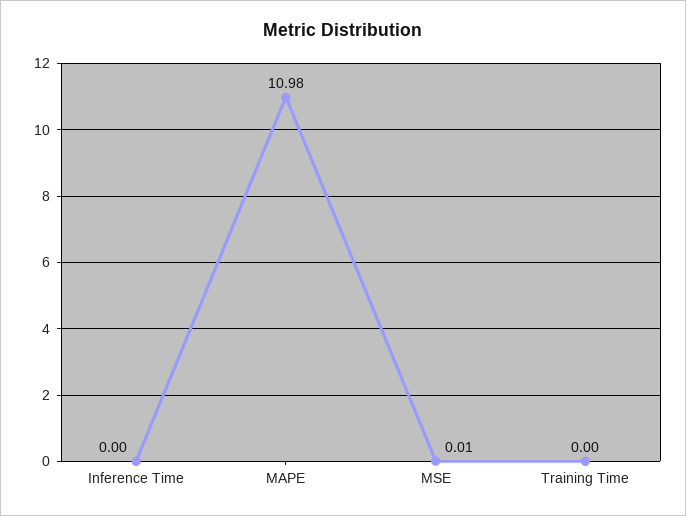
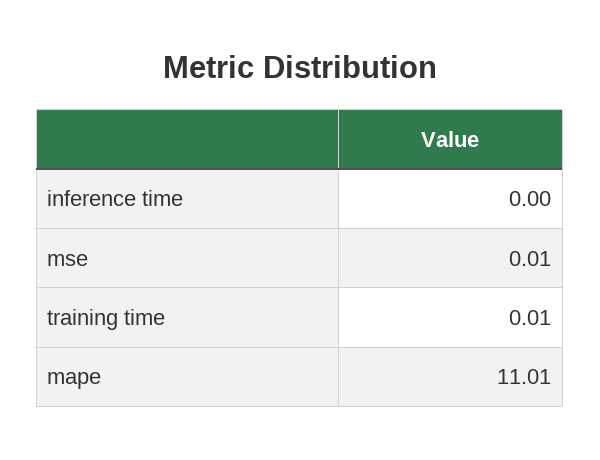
  {
    "Inference Time": 0,
-   "MAPE": 10.98,
+   "MAPE": 11.01,
    "MSE": 0.01,
-   "Training Time": 0
+   "Training Time": 0.01
  }

